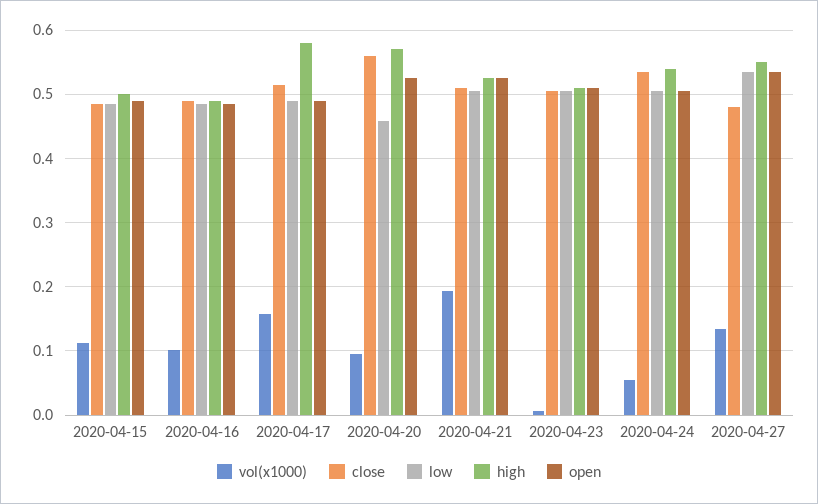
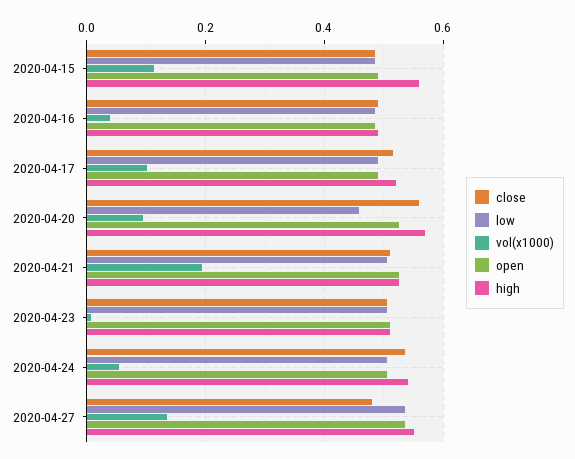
  {
    "vol(x1000)": {
      "2020-04-15": 0.11,
-     "2020-04-16": 0.1,
+     "2020-04-16": 0.04,
-     "2020-04-17": 0.16,
+     "2020-04-17": 0.1,
      "2020-04-20": 0.1,
      "2020-04-21": 0.19,
      "2020-04-23": 0.01,
      "2020-04-24": 0.05,
      "2020-04-27": 0.13
    },
    "close": {
      "2020-04-15": 0.49,
      "2020-04-16": 0.49,
      "2020-04-17": 0.52,
      "2020-04-20": 0.56,
      "2020-04-21": 0.51,
      "2020-04-23": 0.51,
      "2020-04-24": 0.54,
      "2020-04-27": 0.48
    },
    "low": {
      "2020-04-15": 0.49,
      "2020-04-16": 0.49,
      "2020-04-17": 0.49,
      "2020-04-20": 0.46,
      "2020-04-21": 0.51,
      "2020-04-23": 0.51,
      "2020-04-24": 0.51,
      "2020-04-27": 0.54
    },
    "high": {
-     "2020-04-15": 0.5,
+     "2020-04-15": 0.56,
      "2020-04-16": 0.49,
-     "2020-04-17": 0.58,
+     "2020-04-17": 0.52,
      "2020-04-20": 0.57,
      "2020-04-21": 0.53,
      "2020-04-23": 0.51,
      "2020-04-24": 0.54,
      "2020-04-27": 0.55
    },
    "open": {
      "2020-04-15": 0.49,
      "2020-04-16": 0.49,
      "2020-04-17": 0.49,
      "2020-04-20": 0.53,
      "2020-04-21": 0.53,
      "2020-04-23": 0.51,
      "2020-04-24": 0.51,
      "2020-04-27": 0.54
    }
  }

